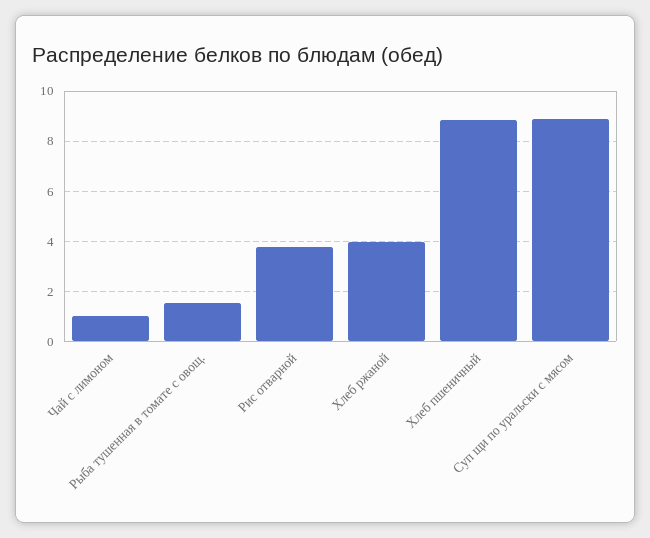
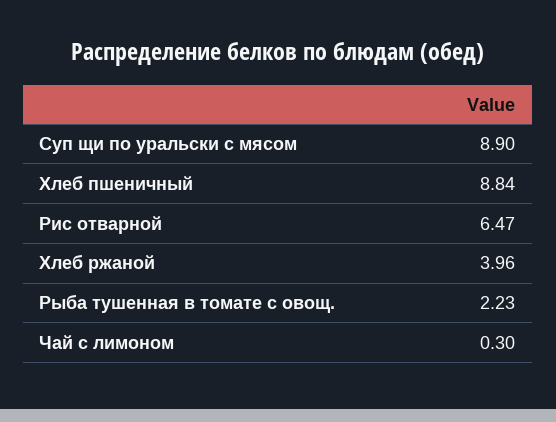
  {
-   "Чай с лимоном": 1,
+   "Чай с лимоном": 0.3,
-   "Рыба тушенная в томате с овощ.": 1.5,
+   "Рыба тушенная в томате с овощ.": 2.23,
-   "Рис отварной": 3.75,
+   "Рис отварной": 6.47,
    "Хлеб ржаной": 3.96,
    "Хлеб пшеничный": 8.84,
    "Суп щи по уральски с мясом": 8.9
  }

